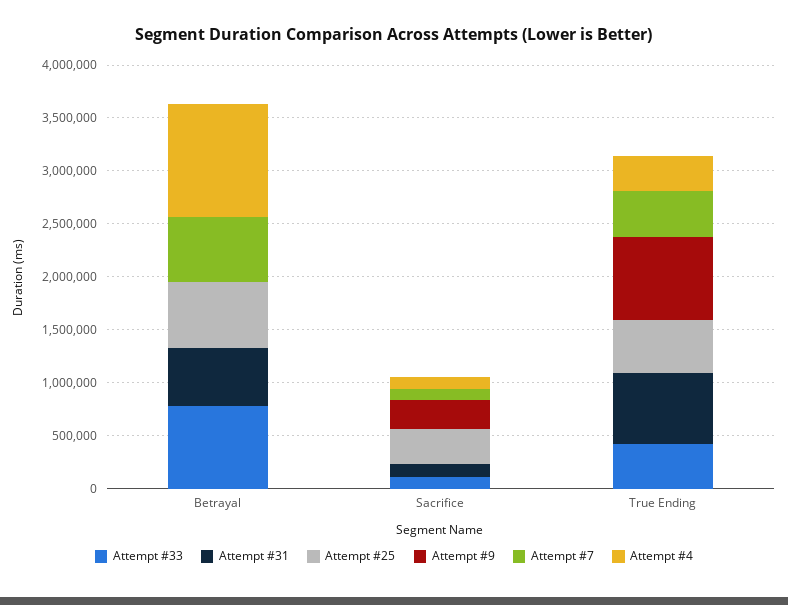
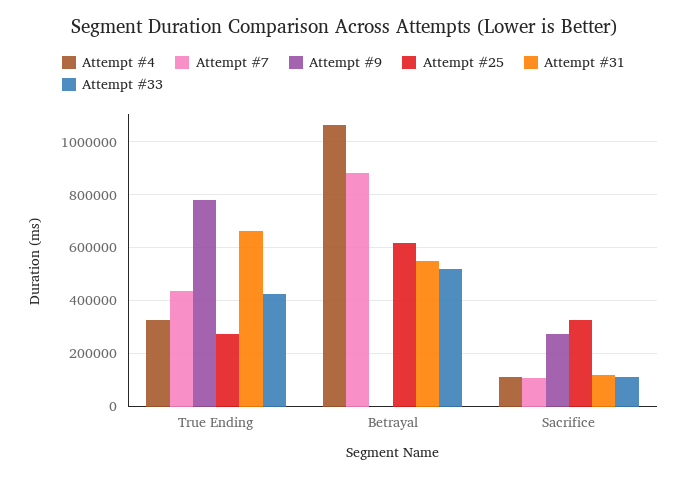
  {
    "Attempt #33": {
-     "Betrayal": 800000,
+     "Betrayal": 525000,
      "Sacrifice": 125000,
      "True Ending": 425000
    },
    "Attempt #31": {
      "Betrayal": 550000,
      "Sacrifice": 125000,
      "True Ending": 675000
    },
    "Attempt #25": {
      "Betrayal": 625000,
      "Sacrifice": 325000,
-     "True Ending": 500000
+     "True Ending": 275000
    },
    "Attempt #9": {
      "Betrayal": 0,
      "Sacrifice": 275000,
      "True Ending": 775000
    },
    "Attempt #7": {
-     "Betrayal": 600000,
+     "Betrayal": 875000,
      "Sacrifice": 100000,
      "True Ending": 425000
    },
    "Attempt #4": {
      "Betrayal": 1075000,
      "Sacrifice": 100000,
      "True Ending": 325000
    }
  }

